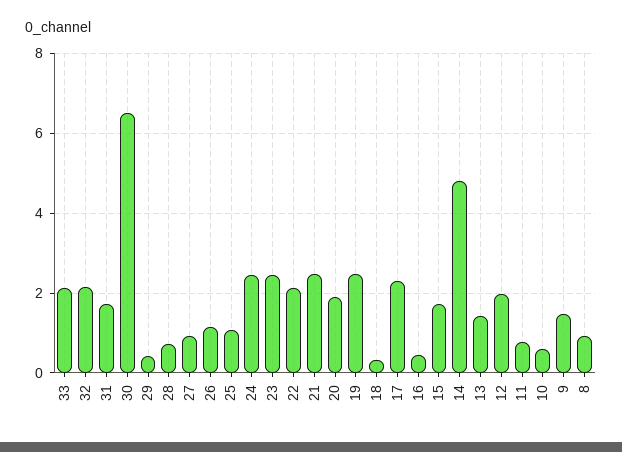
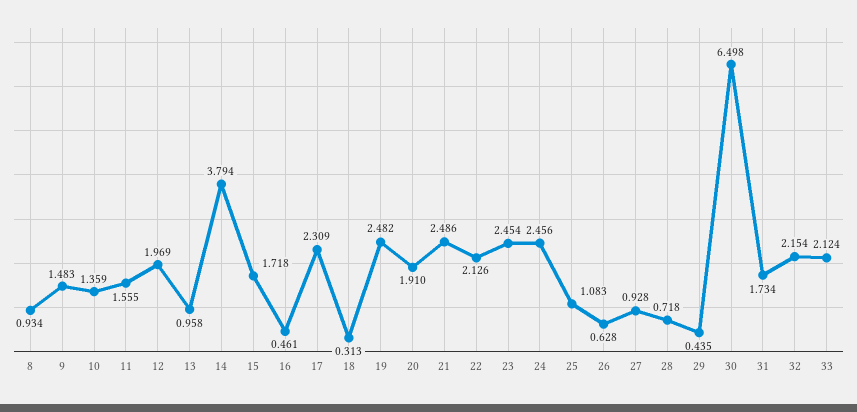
  {
    "33": 2.124,
    "32": 2.154,
    "31": 1.734,
    "30": 6.498,
    "29": 0.435,
    "28": 0.718,
    "27": 0.928,
-   "26": 1.2,
+   "26": 0.628,
    "25": 1.083,
    "24": 2.456,
    "23": 2.454,
    "22": 2.126,
    "21": 2.486,
    "20": 1.91,
    "19": 2.482,
    "18": 0.313,
    "17": 2.309,
    "16": 0.461,
    "15": 1.718,
-   "14": 4.8,
+   "14": 3.794,
-   "13": 1.4,
+   "13": 0.958,
    "12": 1.969,
-   "11": 0.8,
+   "11": 1.555,
-   "10": 0.6,
+   "10": 1.359,
    "9": 1.483,
    "8": 0.934
  }

